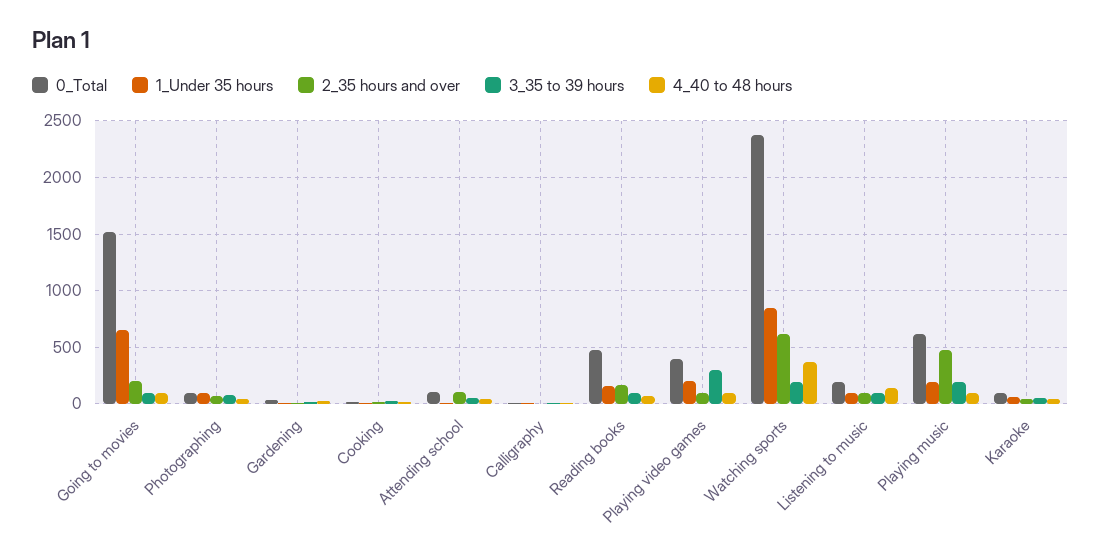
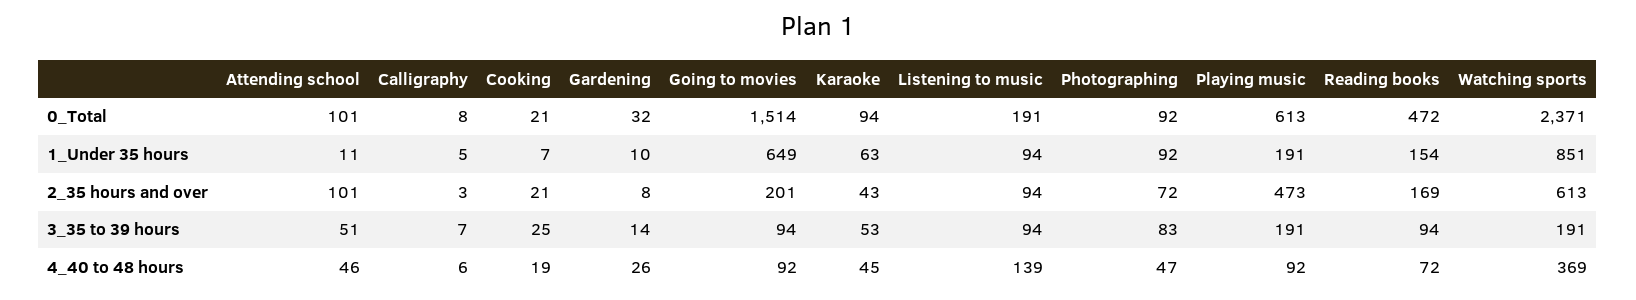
  {
    "0_Total": {
      "Going to movies": 1514,
      "Photographing": 92,
      "Gardening": 32,
      "Cooking": 21,
      "Attending school": 101,
      "Calligraphy": 8,
      "Reading books": 472,
-     "Playing video games": 400,
      "Watching sports": 2371,
      "Listening to music": 191,
      "Playing music": 613,
      "Karaoke": 94
    },
    "1_Under 35 hours": {
      "Going to movies": 649,
      "Photographing": 92,
      "Gardening": 10,
      "Cooking": 7,
      "Attending school": 11,
      "Calligraphy": 5,
      "Reading books": 154,
-     "Playing video games": 200,
      "Watching sports": 851,
      "Listening to music": 94,
      "Playing music": 191,
      "Karaoke": 63
    },
    "2_35 hours and over": {
      "Going to movies": 201,
      "Photographing": 72,
      "Gardening": 8,
      "Cooking": 21,
      "Attending school": 101,
      "Calligraphy": 3,
      "Reading books": 169,
-     "Playing video games": 100,
      "Watching sports": 613,
      "Listening to music": 94,
      "Playing music": 473,
      "Karaoke": 43
    },
    "3_35 to 39 hours": {
      "Going to movies": 94,
      "Photographing": 83,
      "Gardening": 14,
      "Cooking": 25,
      "Attending school": 51,
      "Calligraphy": 7,
      "Reading books": 94,
-     "Playing video games": 300,
      "Watching sports": 191,
      "Listening to music": 94,
      "Playing music": 191,
      "Karaoke": 53
    },
    "4_40 to 48 hours": {
      "Going to movies": 92,
      "Photographing": 47,
      "Gardening": 26,
      "Cooking": 19,
      "Attending school": 46,
      "Calligraphy": 6,
      "Reading books": 72,
-     "Playing video games": 100,
      "Watching sports": 369,
      "Listening to music": 139,
      "Playing music": 92,
      "Karaoke": 45
    }
  }

